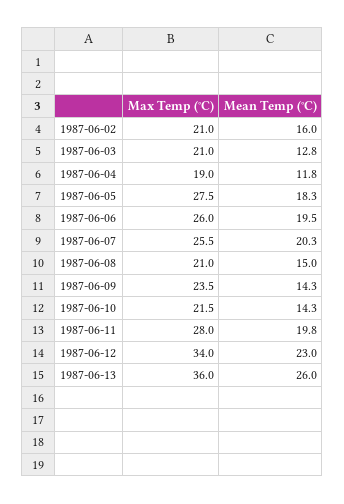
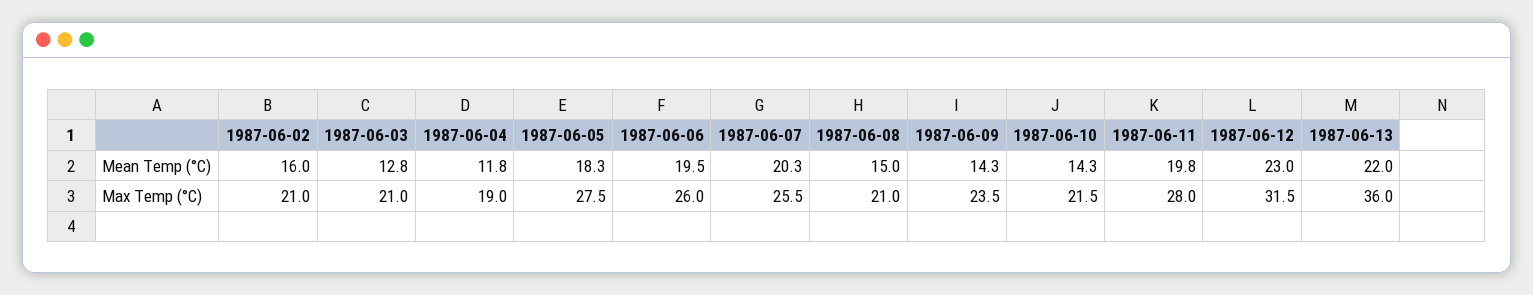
  {
    "Max Temp (°C)": {
      "1987-06-02": 21,
      "1987-06-03": 21,
      "1987-06-04": 19,
      "1987-06-05": 27.5,
      "1987-06-06": 26,
      "1987-06-07": 25.5,
      "1987-06-08": 21,
      "1987-06-09": 23.5,
      "1987-06-10": 21.5,
      "1987-06-11": 28,
-     "1987-06-12": 34,
+     "1987-06-12": 31.5,
      "1987-06-13": 36
    },
    "Mean Temp (°C)": {
      "1987-06-02": 16,
      "1987-06-03": 12.8,
      "1987-06-04": 11.8,
      "1987-06-05": 18.3,
      "1987-06-06": 19.5,
      "1987-06-07": 20.3,
      "1987-06-08": 15,
      "1987-06-09": 14.3,
      "1987-06-10": 14.3,
      "1987-06-11": 19.8,
      "1987-06-12": 23,
-     "1987-06-13": 26
+     "1987-06-13": 22
    }
  }

